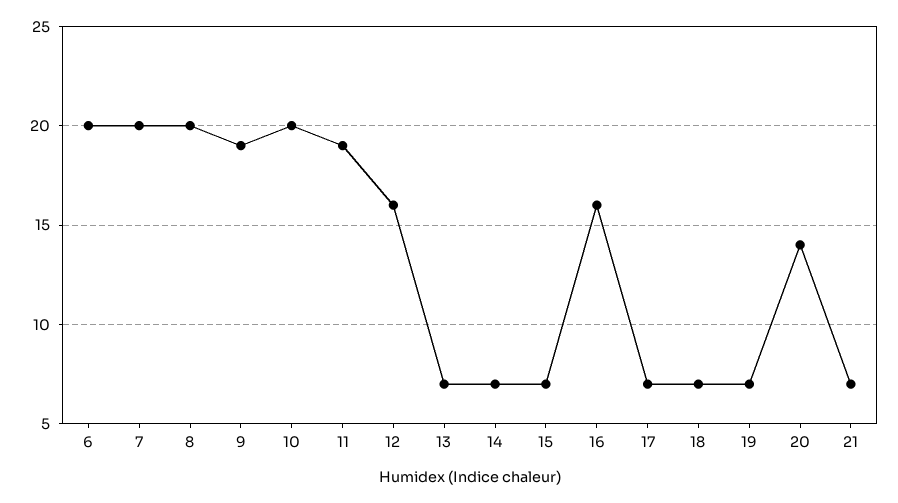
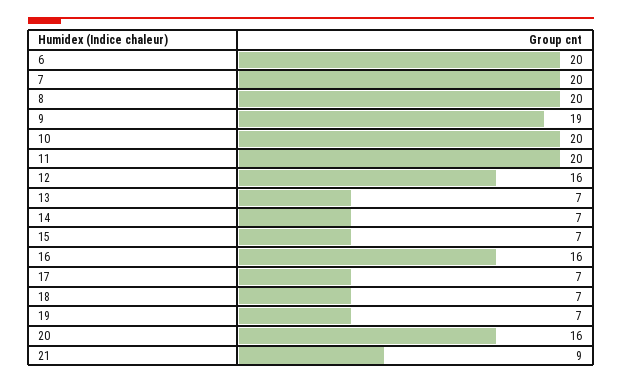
  {
    "6": 20,
    "7": 20,
    "8": 20,
    "9": 19,
    "10": 20,
-   "11": 19,
+   "11": 20,
    "12": 16,
    "13": 7,
    "14": 7,
    "15": 7,
    "16": 16,
    "17": 7,
    "18": 7,
    "19": 7,
-   "20": 14,
+   "20": 16,
-   "21": 7
+   "21": 9
  }

